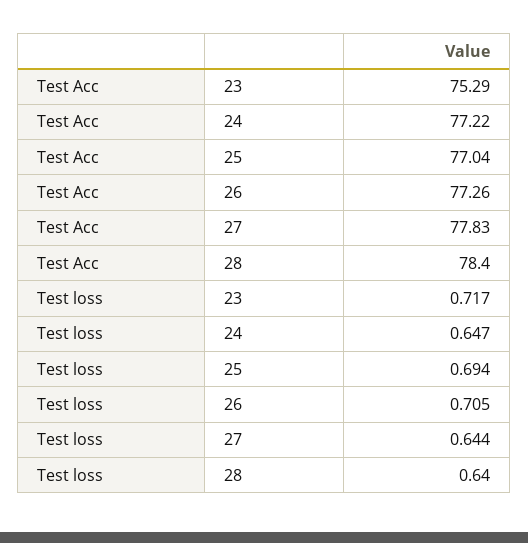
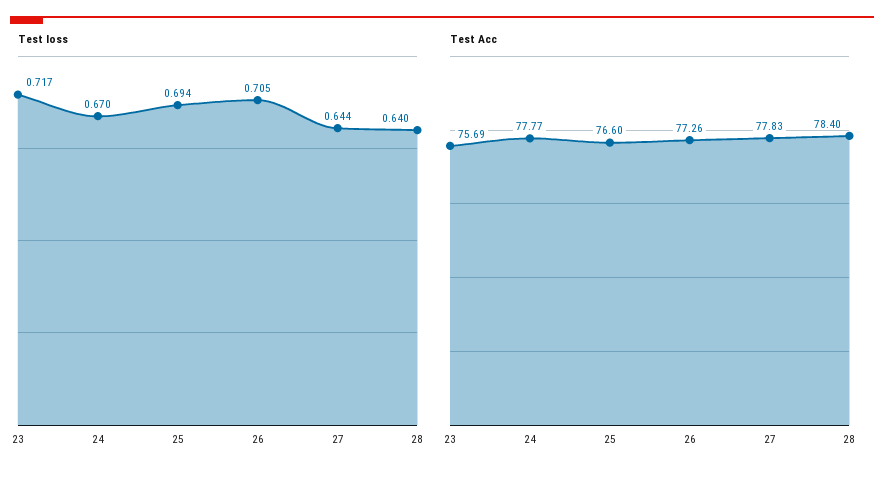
  {
    "Test Acc": {
-     "23": 75.29,
+     "23": 75.69,
-     "24": 77.22,
+     "24": 77.77,
-     "25": 77.04,
+     "25": 76.6,
      "26": 77.26,
      "27": 77.83,
      "28": 78.4
    },
    "Test loss": {
      "23": 0.717,
-     "24": 0.647,
+     "24": 0.67,
      "25": 0.694,
      "26": 0.705,
      "27": 0.644,
      "28": 0.64
    }
  }

